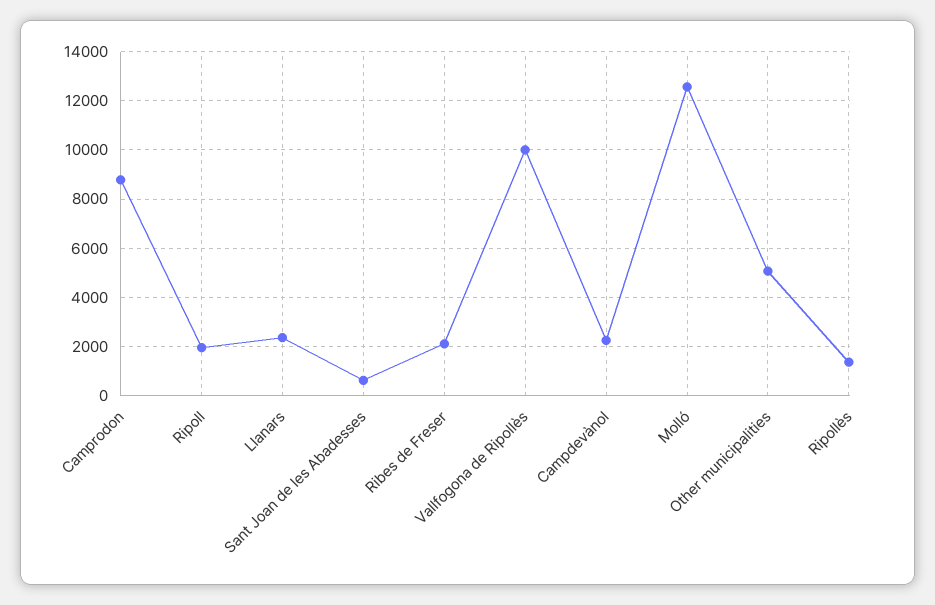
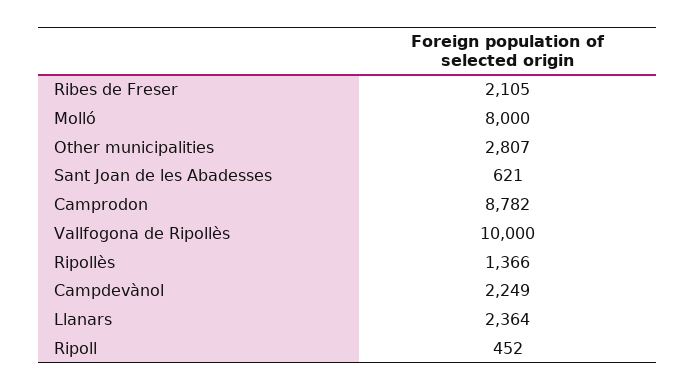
  {
    "Camprodon": 8782,
-   "Ripoll": 2000,
+   "Ripoll": 452,
    "Llanars": 2364,
    "Sant Joan de les Abadesses": 621,
    "Ribes de Freser": 2105,
    "Vallfogona de Ripollès": 10000,
    "Campdevànol": 2249,
-   "Molló": 12500,
+   "Molló": 8000,
-   "Other municipalities": 5000,
+   "Other municipalities": 2807,
    "Ripollès": 1366
  }

